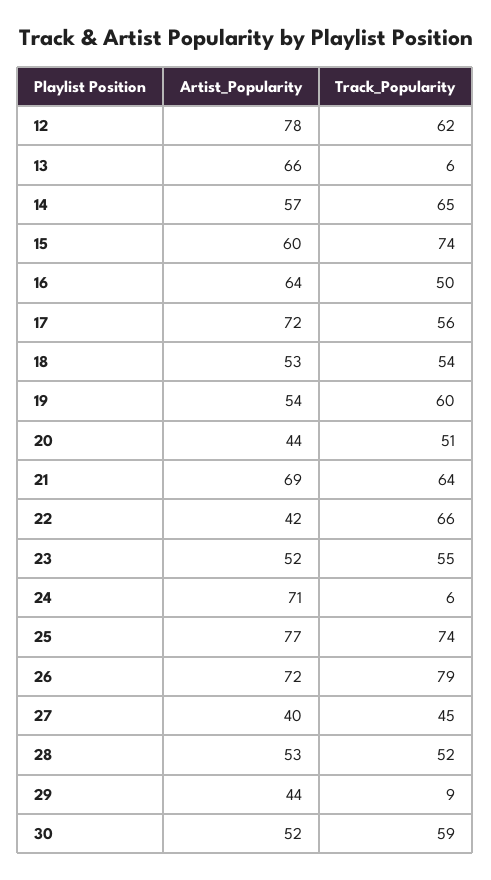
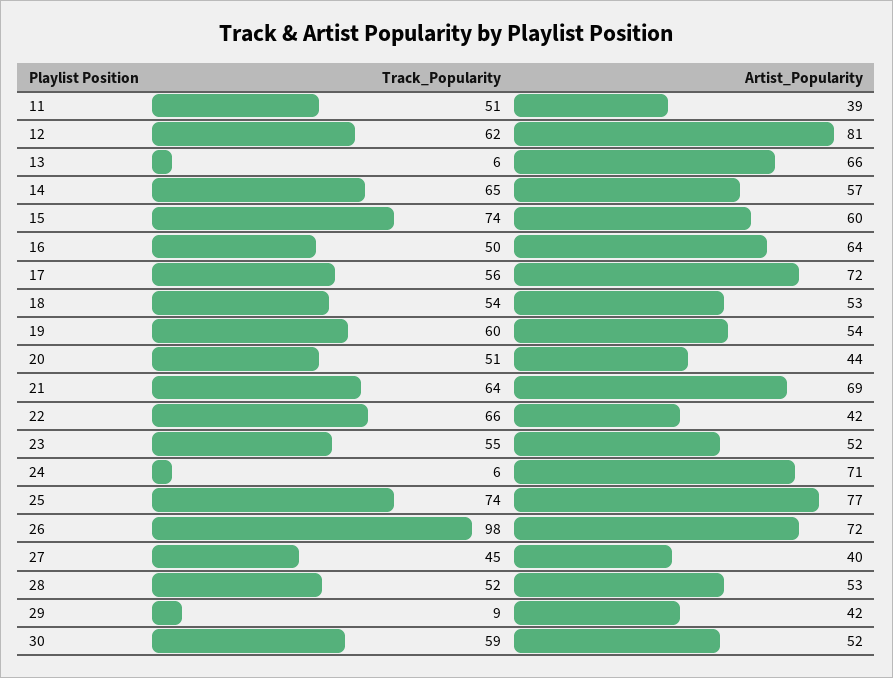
  {
    "Artist_Popularity": {
-     "12": 78,
+     "12": 81,
      "13": 66,
      "14": 57,
      "15": 60,
      "16": 64,
      "17": 72,
      "18": 53,
      "19": 54,
      "20": 44,
      "21": 69,
      "22": 42,
      "23": 52,
      "24": 71,
      "25": 77,
      "26": 72,
      "27": 40,
      "28": 53,
-     "29": 44,
+     "29": 42,
-     "30": 52
+     "30": 52,
+     "11": 39
    },
    "Track_Popularity": {
      "12": 62,
      "13": 6,
      "14": 65,
      "15": 74,
      "16": 50,
      "17": 56,
      "18": 54,
      "19": 60,
      "20": 51,
      "21": 64,
      "22": 66,
      "23": 55,
      "24": 6,
      "25": 74,
-     "26": 79,
+     "26": 98,
      "27": 45,
      "28": 52,
      "29": 9,
-     "30": 59
+     "30": 59,
+     "11": 51
    }
  }

